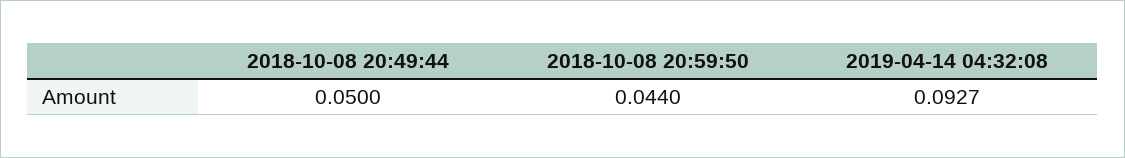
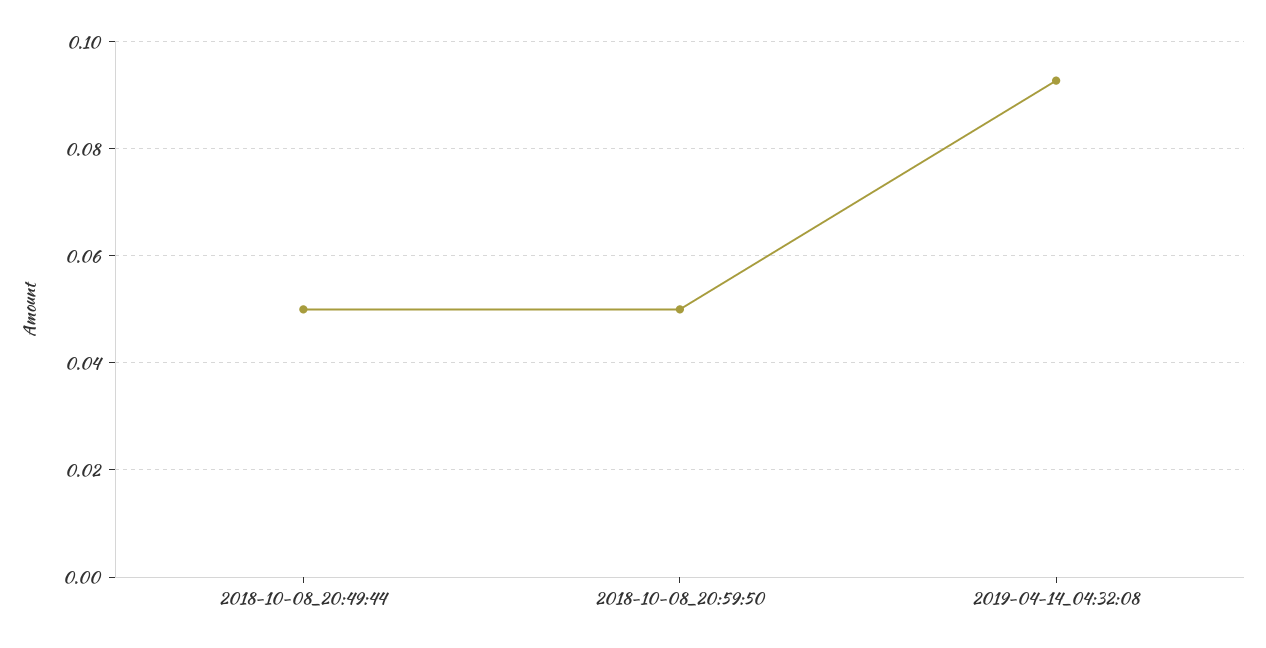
  {
    "2018-10-08 20:49:44": 0.05,
-   "2018-10-08 20:59:50": 0.044,
+   "2018-10-08 20:59:50": 0.05,
    "2019-04-14 04:32:08": 0.0927
  }

